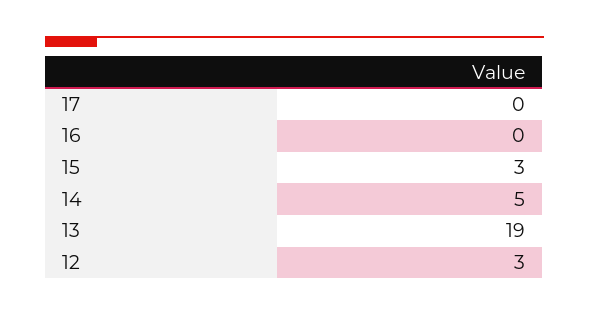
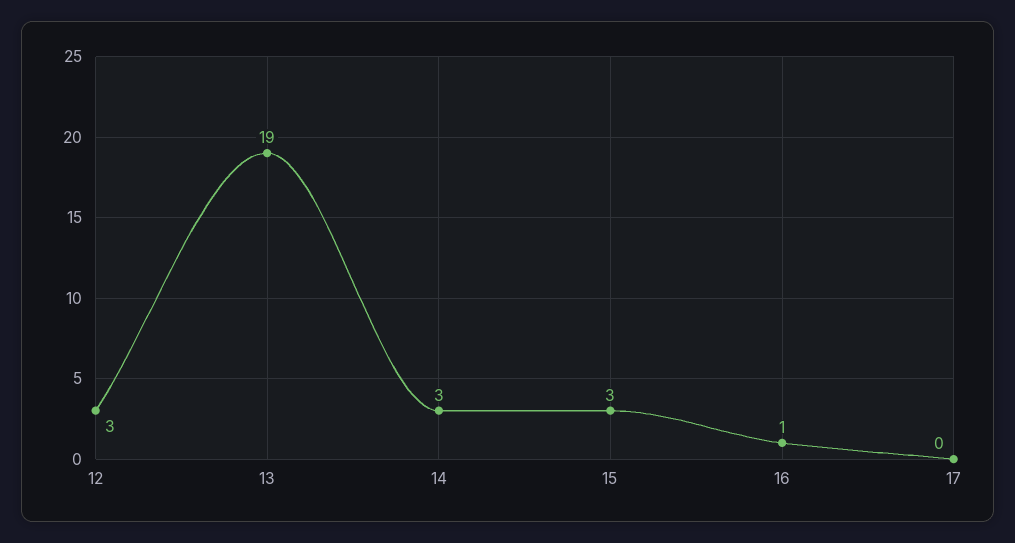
  {
    "17": 0,
-   "16": 0,
+   "16": 1,
    "15": 3,
-   "14": 5,
+   "14": 3,
    "13": 19,
    "12": 3
  }

